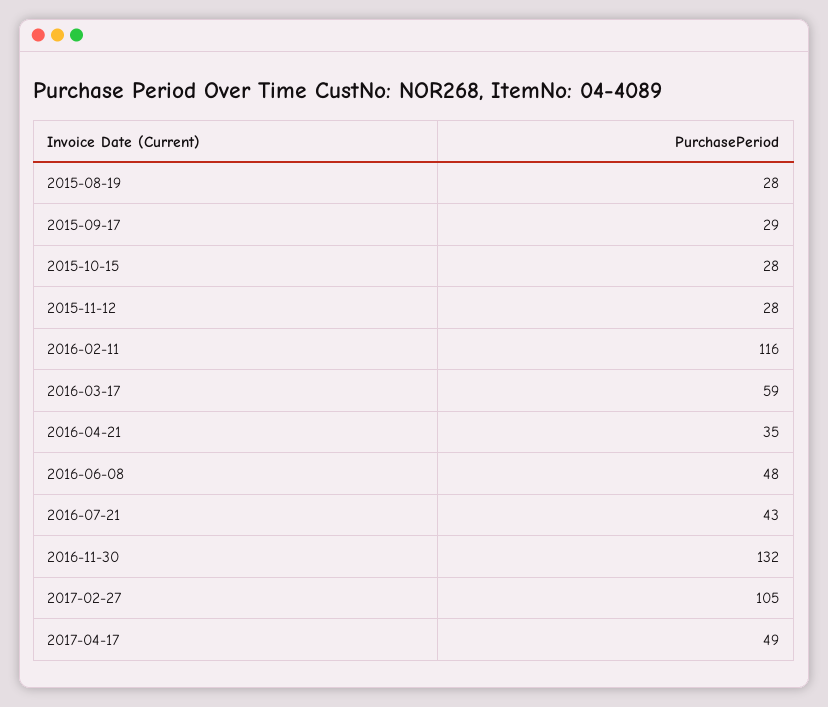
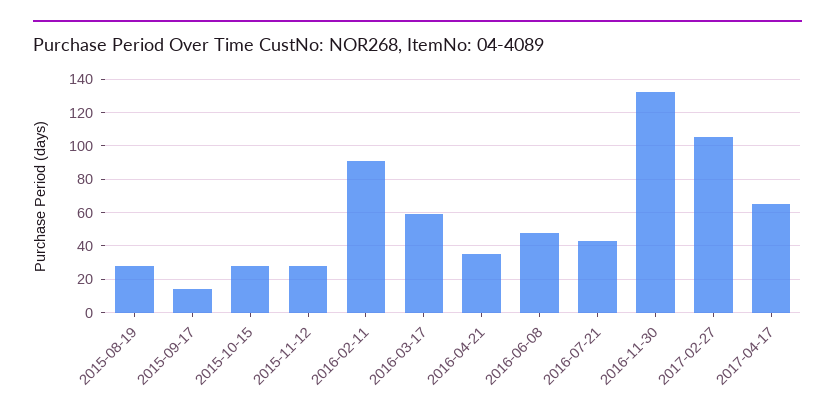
  {
    "2015-08-19": 28,
-   "2015-09-17": 29,
+   "2015-09-17": 15,
    "2015-10-15": 28,
    "2015-11-12": 28,
-   "2016-02-11": 116,
+   "2016-02-11": 90,
    "2016-03-17": 59,
    "2016-04-21": 35,
    "2016-06-08": 48,
    "2016-07-21": 43,
    "2016-11-30": 132,
    "2017-02-27": 105,
-   "2017-04-17": 49
+   "2017-04-17": 65
  }

